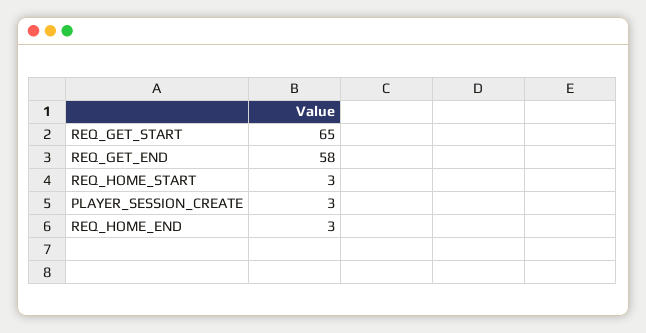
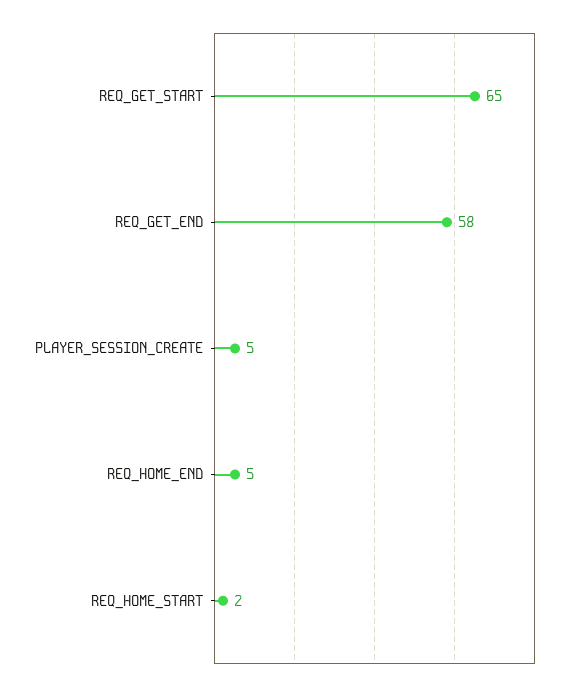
  {
    "REQ_GET_START": 65,
    "REQ_GET_END": 58,
-   "REQ_HOME_START": 3,
+   "REQ_HOME_START": 2,
-   "PLAYER_SESSION_CREATE": 3,
+   "PLAYER_SESSION_CREATE": 5,
-   "REQ_HOME_END": 3
+   "REQ_HOME_END": 5
  }

